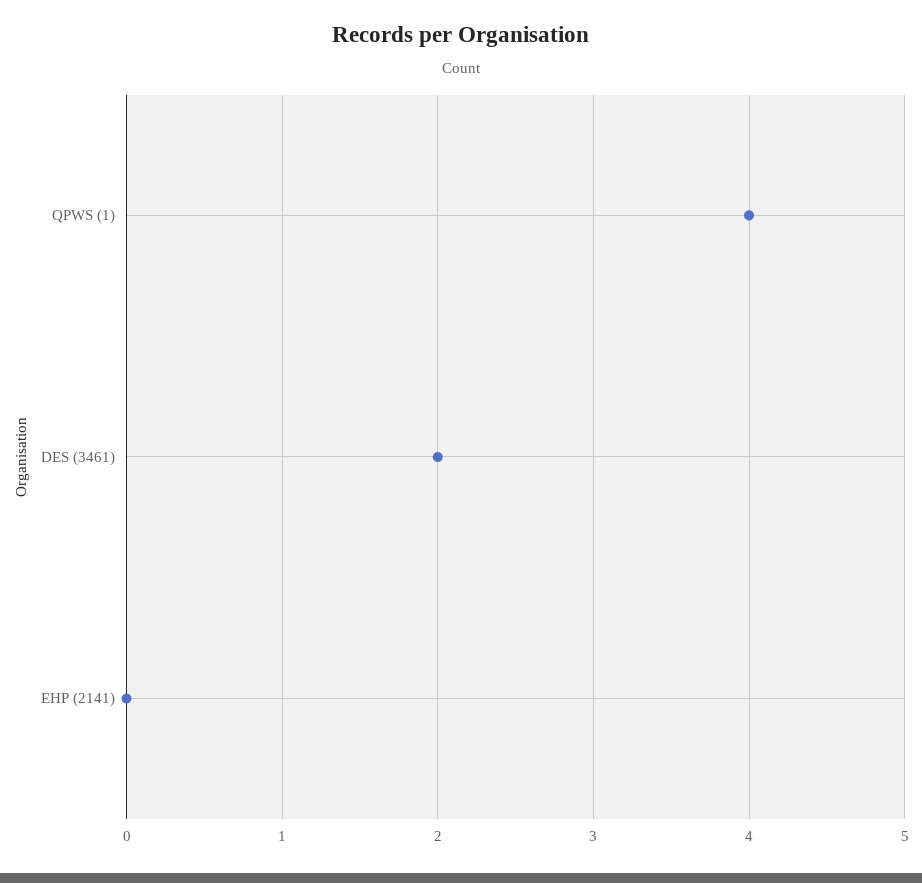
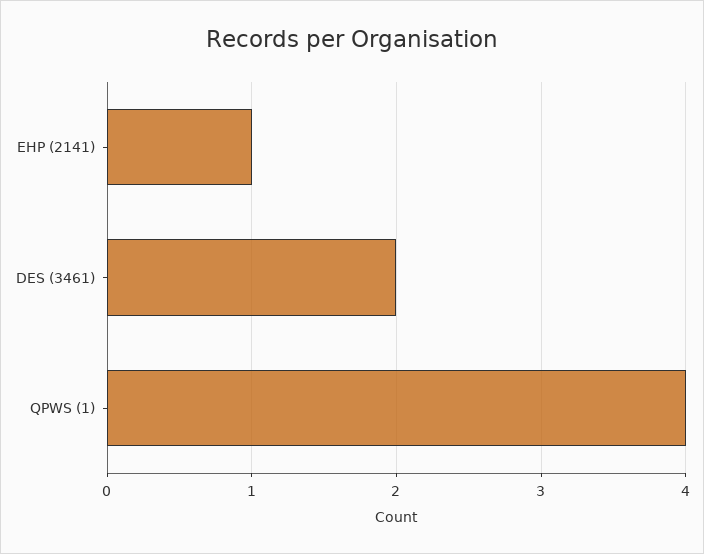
  {
    "QPWS (1)": 4,
    "DES (3461)": 2,
-   "EHP (2141)": 0
+   "EHP (2141)": 1
  }

